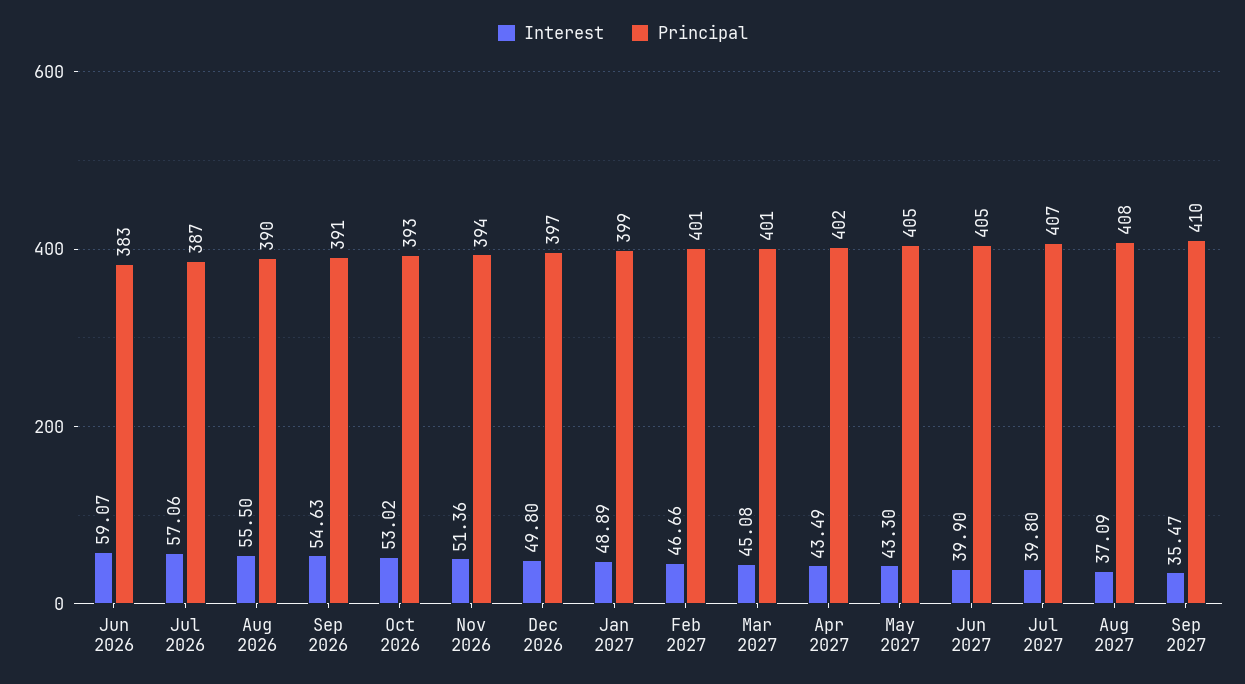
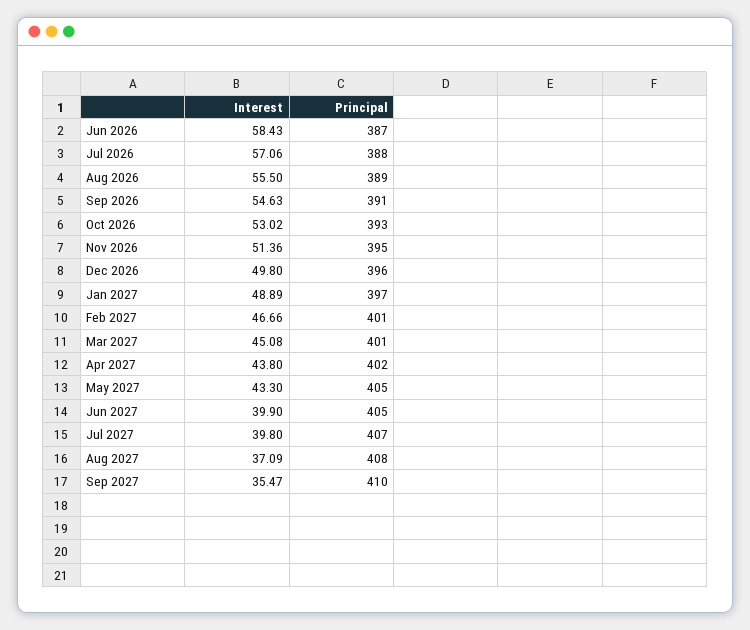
  {
    "Interest": {
-     "Jun 2026": 59.07,
+     "Jun 2026": 58.43,
      "Jul 2026": 57.06,
      "Aug 2026": 55.5,
      "Sep 2026": 54.63,
      "Oct 2026": 53.02,
      "Nov 2026": 51.36,
      "Dec 2026": 49.8,
      "Jan 2027": 48.89,
      "Feb 2027": 46.66,
      "Mar 2027": 45.08,
-     "Apr 2027": 43.49,
+     "Apr 2027": 43.8,
      "May 2027": 43.3,
      "Jun 2027": 39.9,
      "Jul 2027": 39.8,
      "Aug 2027": 37.09,
      "Sep 2027": 35.47
    },
    "Principal": {
-     "Jun 2026": 383,
+     "Jun 2026": 387,
-     "Jul 2026": 387,
+     "Jul 2026": 388,
-     "Aug 2026": 390,
+     "Aug 2026": 389,
      "Sep 2026": 391,
      "Oct 2026": 393,
-     "Nov 2026": 394,
+     "Nov 2026": 395,
-     "Dec 2026": 397,
+     "Dec 2026": 396,
-     "Jan 2027": 399,
+     "Jan 2027": 397,
      "Feb 2027": 401,
      "Mar 2027": 401,
      "Apr 2027": 402,
      "May 2027": 405,
      "Jun 2027": 405,
      "Jul 2027": 407,
      "Aug 2027": 408,
      "Sep 2027": 410
    }
  }

